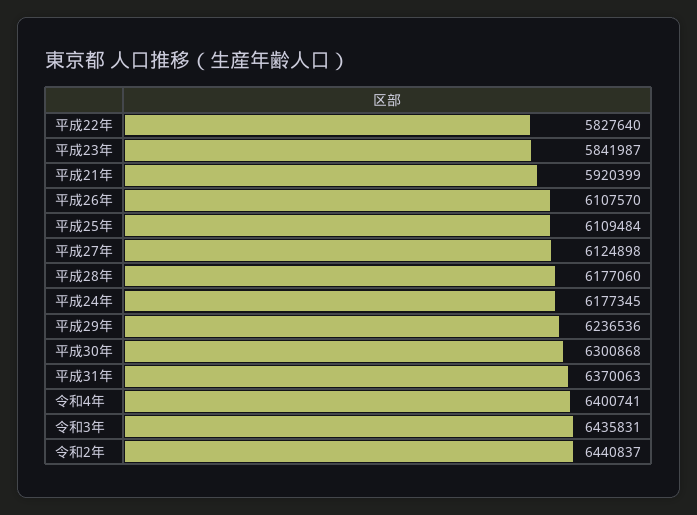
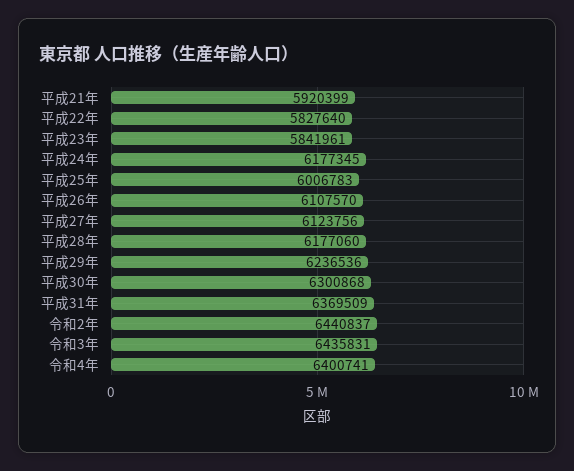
  {
    "平成22年": 5827640,
-   "平成23年": 5841987,
+   "平成23年": 5841961,
    "平成21年": 5920399,
    "平成26年": 6107570,
-   "平成25年": 6109484,
+   "平成25年": 6006783,
-   "平成27年": 6124898,
+   "平成27年": 6123756,
    "平成28年": 6177060,
    "平成24年": 6177345,
    "平成29年": 6236536,
    "平成30年": 6300868,
-   "平成31年": 6370063,
+   "平成31年": 6369509,
    "令和4年": 6400741,
    "令和3年": 6435831,
    "令和2年": 6440837
  }

